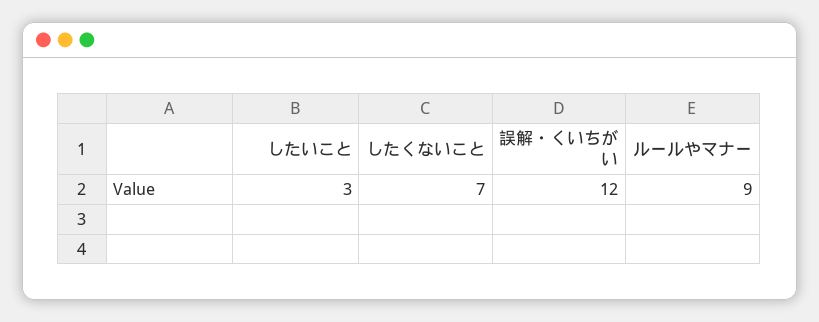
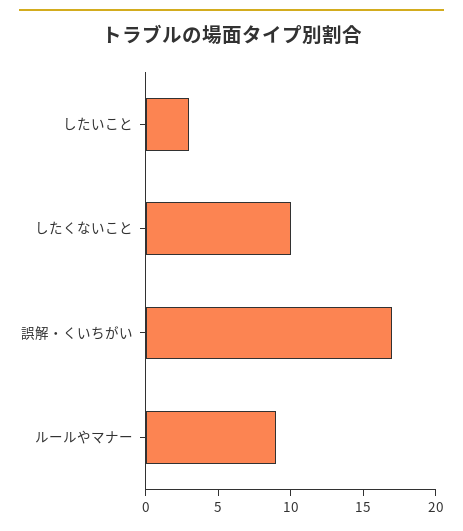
  {
    "したいこと": 3,
-   "したくないこと": 7,
+   "したくないこと": 10,
-   "誤解・くいちがい": 12,
+   "誤解・くいちがい": 17,
    "ルールやマナー": 9
  }

